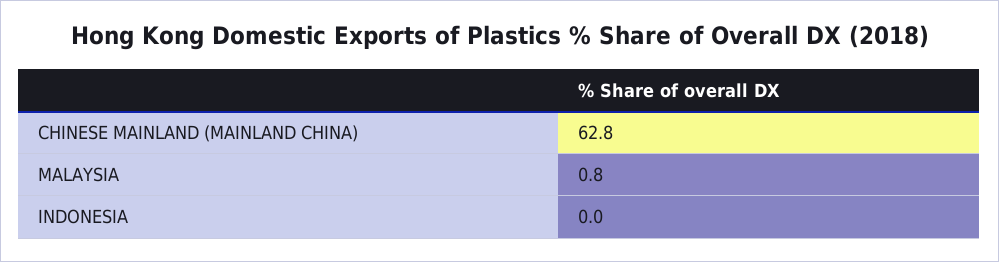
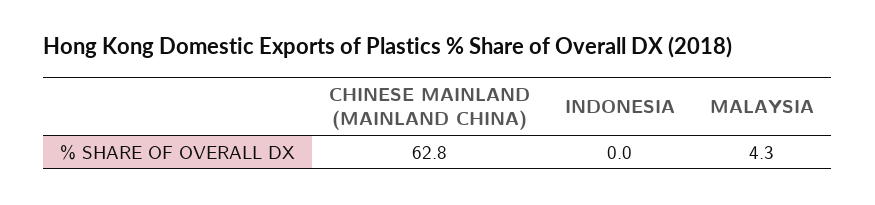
  {
    "CHINESE MAINLAND (MAINLAND CHINA)": 62.8,
-   "MALAYSIA": 0.8,
+   "MALAYSIA": 4.3,
    "INDONESIA": 0
  }

